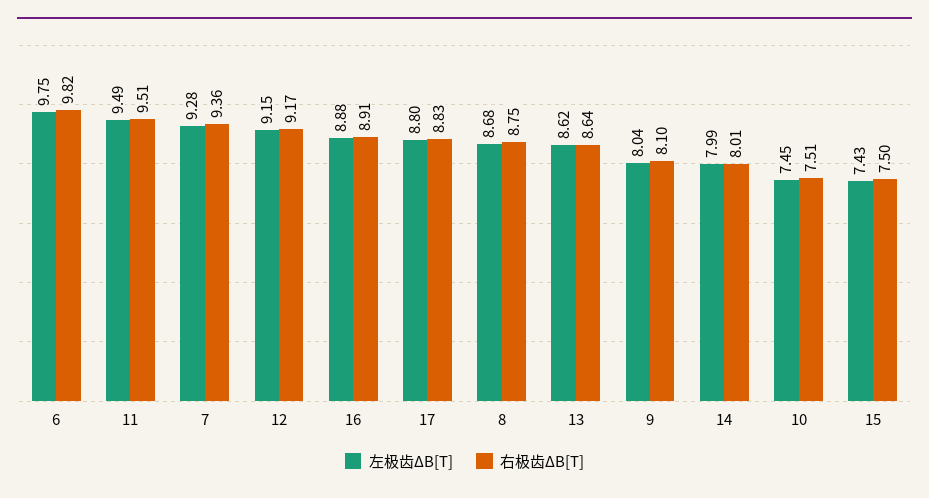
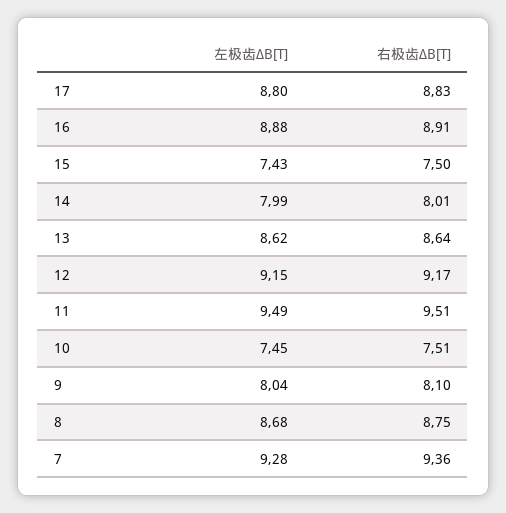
  {
    "左极齿ΔB[T]": {
-     "6": 9.75,
      "11": 9.49,
      "7": 9.28,
      "12": 9.15,
      "16": 8.88,
      "17": 8.8,
      "8": 8.68,
      "13": 8.62,
      "9": 8.04,
      "14": 7.99,
      "10": 7.45,
      "15": 7.43
    },
    "右极齿ΔB[T]": {
-     "6": 9.82,
      "11": 9.51,
      "7": 9.36,
      "12": 9.17,
      "16": 8.91,
      "17": 8.83,
      "8": 8.75,
      "13": 8.64,
      "9": 8.1,
      "14": 8.01,
      "10": 7.51,
      "15": 7.5
    }
  }

